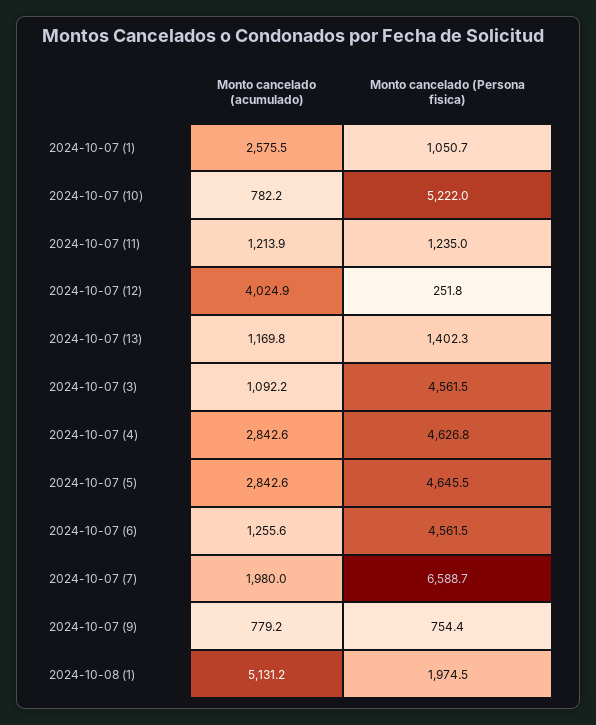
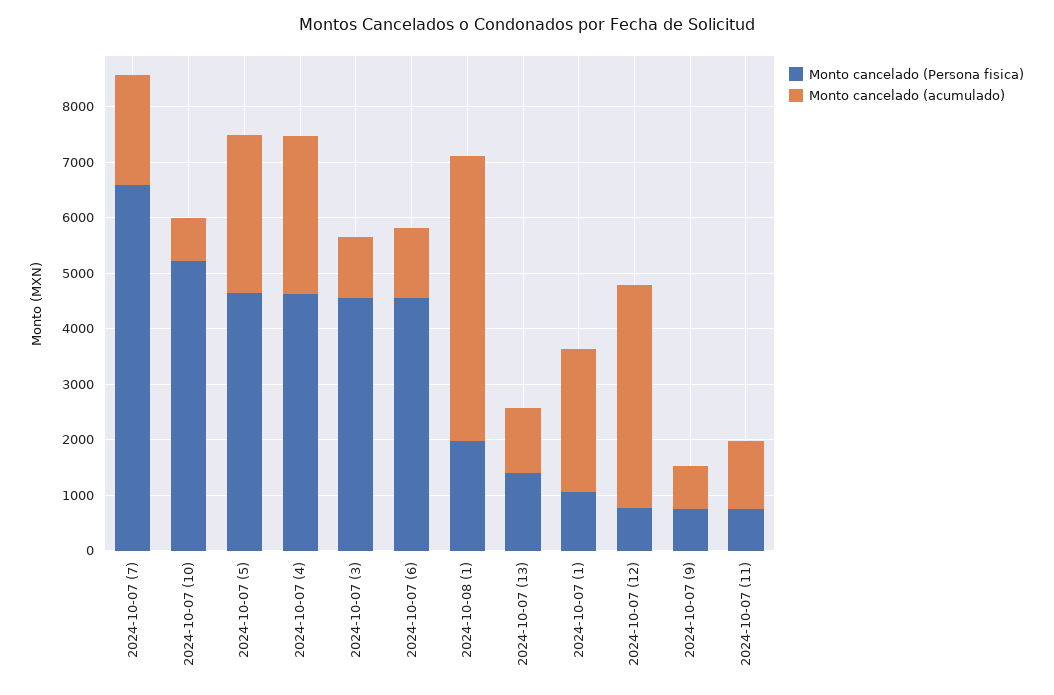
  {
    "Monto cancelado (acumulado)": {
      "2024-10-07 (1)": 2575.5,
      "2024-10-07 (10)": 782.2,
      "2024-10-07 (11)": 1213.9,
      "2024-10-07 (12)": 4024.9,
      "2024-10-07 (13)": 1169.8,
      "2024-10-07 (3)": 1092.2,
      "2024-10-07 (4)": 2842.6,
      "2024-10-07 (5)": 2842.6,
      "2024-10-07 (6)": 1255.6,
      "2024-10-07 (7)": 1980,
      "2024-10-07 (9)": 779.2,
      "2024-10-08 (1)": 5131.2
    },
    "Monto cancelado (Persona fisica)": {
      "2024-10-07 (1)": 1050.7,
      "2024-10-07 (10)": 5222,
-     "2024-10-07 (11)": 1235,
+     "2024-10-07 (11)": 800,
-     "2024-10-07 (12)": 251.8,
+     "2024-10-07 (12)": 800,
      "2024-10-07 (13)": 1402.3,
      "2024-10-07 (3)": 4561.5,
      "2024-10-07 (4)": 4626.8,
      "2024-10-07 (5)": 4645.5,
      "2024-10-07 (6)": 4561.5,
      "2024-10-07 (7)": 6588.7,
      "2024-10-07 (9)": 754.4,
      "2024-10-08 (1)": 1974.5
    }
  }

